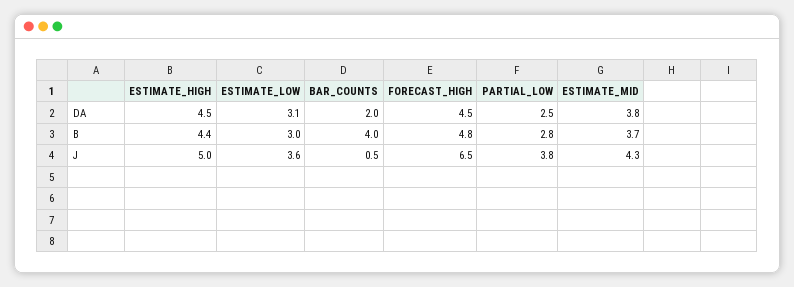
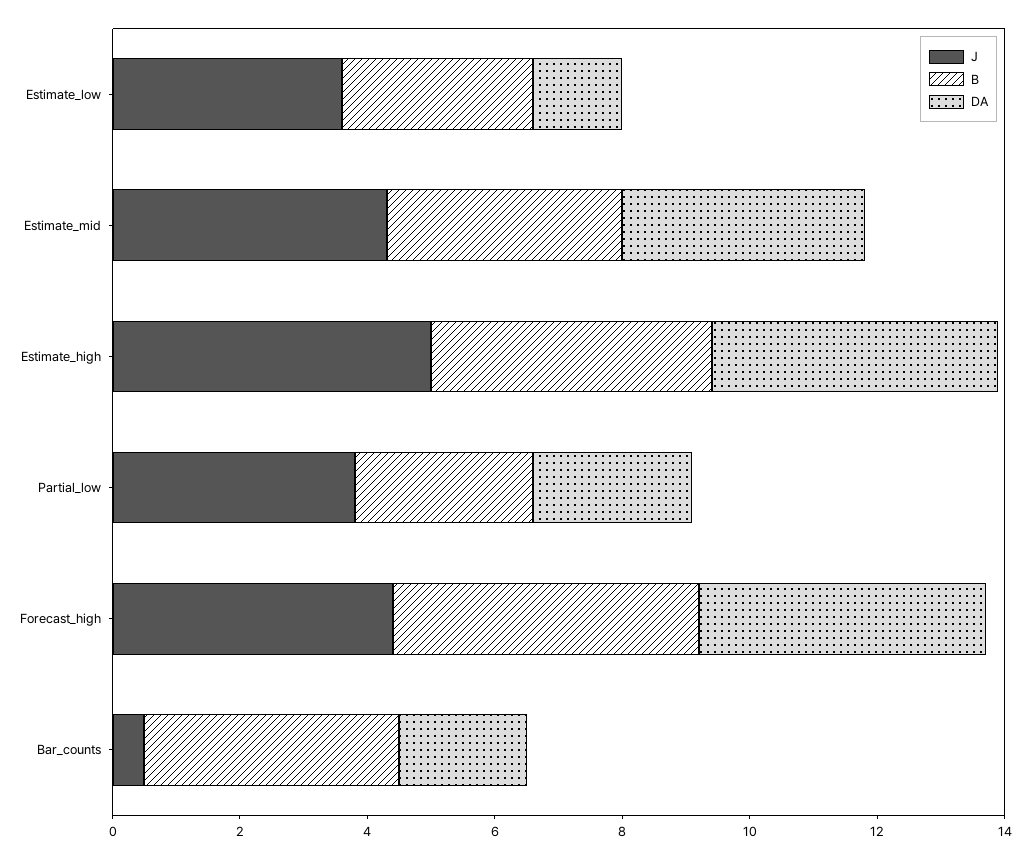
  {
    "DA": {
      "ESTIMATE_HIGH": 4.5,
-     "ESTIMATE_LOW": 3.1,
+     "ESTIMATE_LOW": 1.5,
      "BAR_COUNTS": 2,
      "FORECAST_HIGH": 4.5,
      "PARTIAL_LOW": 2.5,
      "ESTIMATE_MID": 3.8
    },
    "B": {
      "ESTIMATE_HIGH": 4.4,
      "ESTIMATE_LOW": 3,
      "BAR_COUNTS": 4,
      "FORECAST_HIGH": 4.8,
      "PARTIAL_LOW": 2.8,
      "ESTIMATE_MID": 3.7
    },
    "J": {
      "ESTIMATE_HIGH": 5,
      "ESTIMATE_LOW": 3.6,
      "BAR_COUNTS": 0.5,
-     "FORECAST_HIGH": 6.5,
+     "FORECAST_HIGH": 4.5,
      "PARTIAL_LOW": 3.8,
      "ESTIMATE_MID": 4.3
    }
  }

